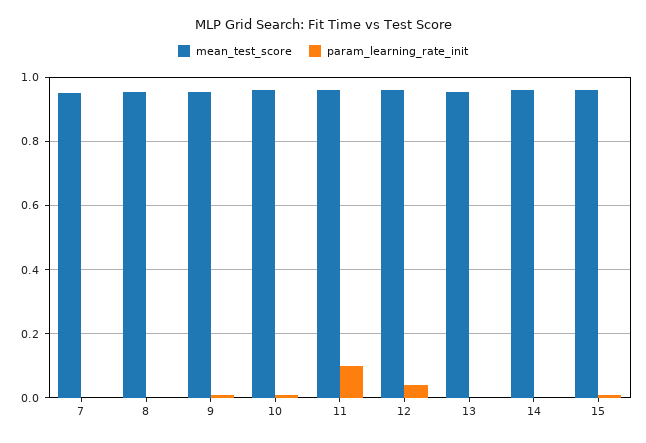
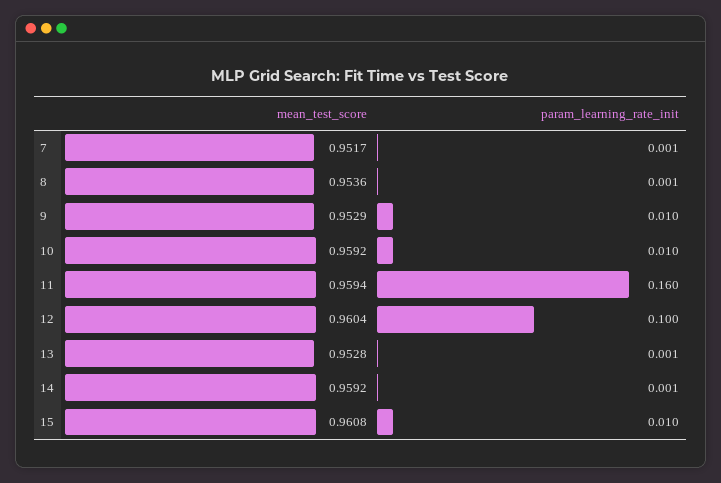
  {
    "mean_test_score": {
      "7": 0.9517,
      "8": 0.9536,
      "9": 0.9529,
      "10": 0.9592,
      "11": 0.9594,
      "12": 0.9604,
      "13": 0.9528,
      "14": 0.9592,
      "15": 0.9608
    },
    "param_learning_rate_init": {
      "7": 0.001,
      "8": 0.001,
      "9": 0.01,
      "10": 0.01,
-     "11": 0.1,
+     "11": 0.16,
-     "12": 0.04,
+     "12": 0.1,
      "13": 0.001,
      "14": 0.001,
      "15": 0.01
    }
  }

